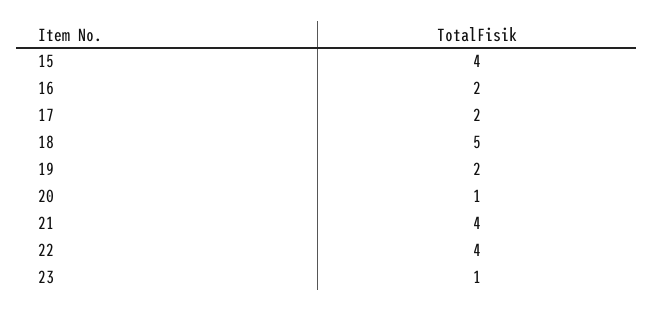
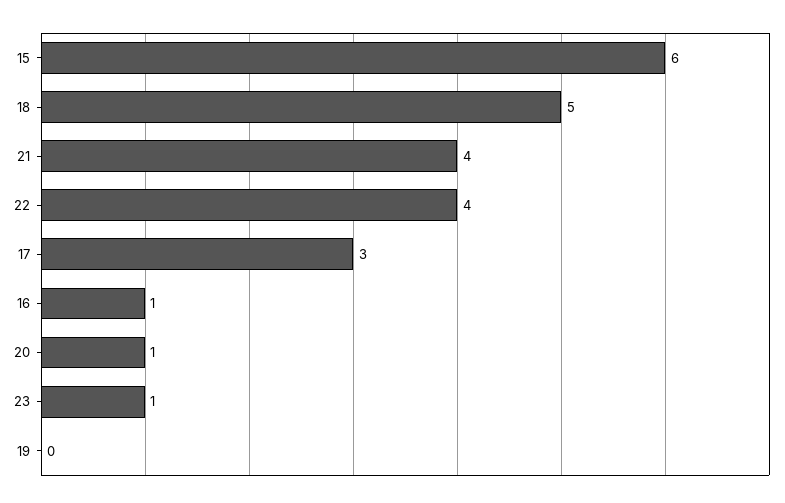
  {
-   "15": 4,
+   "15": 6,
-   "16": 2,
+   "16": 1,
-   "17": 2,
+   "17": 3,
    "18": 5,
-   "19": 2,
+   "19": 0,
    "20": 1,
    "21": 4,
    "22": 4,
    "23": 1
  }

